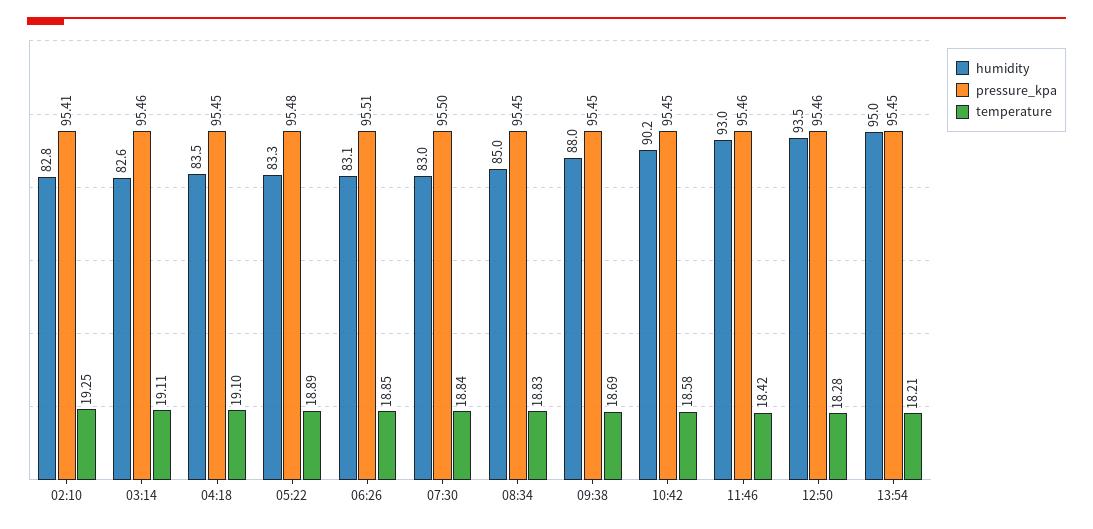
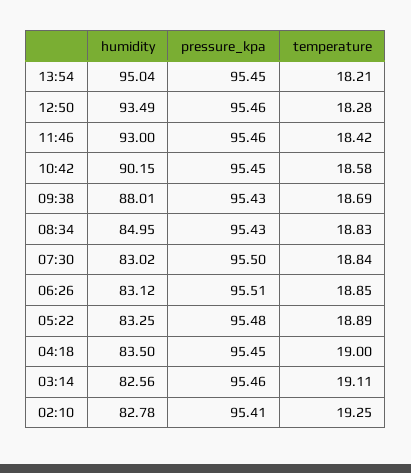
  {
    "humidity": {
      "02:10": 82.78,
      "03:14": 82.56,
      "04:18": 83.5,
      "05:22": 83.25,
      "06:26": 83.12,
      "07:30": 83.02,
      "08:34": 84.95,
      "09:38": 88.01,
      "10:42": 90.15,
      "11:46": 93,
      "12:50": 93.49,
      "13:54": 95.04
    },
    "pressure_kpa": {
      "02:10": 95.41,
      "03:14": 95.46,
      "04:18": 95.45,
      "05:22": 95.48,
      "06:26": 95.51,
      "07:30": 95.5,
-     "08:34": 95.45,
+     "08:34": 95.43,
-     "09:38": 95.45,
+     "09:38": 95.43,
      "10:42": 95.45,
      "11:46": 95.46,
      "12:50": 95.46,
      "13:54": 95.45
    },
    "temperature": {
      "02:10": 19.25,
      "03:14": 19.11,
-     "04:18": 19.1,
+     "04:18": 19,
      "05:22": 18.89,
      "06:26": 18.85,
      "07:30": 18.84,
      "08:34": 18.83,
      "09:38": 18.69,
      "10:42": 18.58,
      "11:46": 18.42,
      "12:50": 18.28,
      "13:54": 18.21
    }
  }

